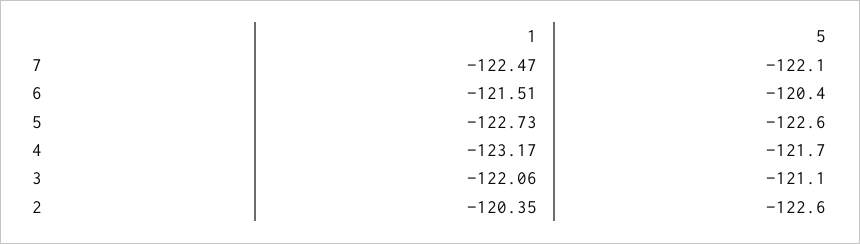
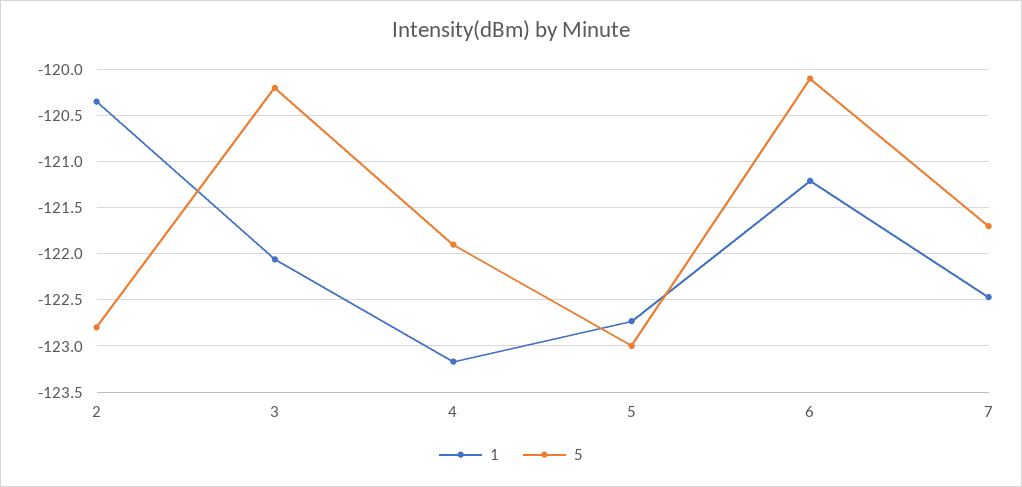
  {
    "1": {
      "7": -122.47,
-     "6": -121.51,
+     "6": -121.2,
      "5": -122.73,
      "4": -123.17,
      "3": -122.06,
      "2": -120.35
    },
    "5": {
-     "7": -122.1,
+     "7": -121.7,
-     "6": -120.4,
+     "6": -120.1,
-     "5": -122.6,
+     "5": -123,
-     "4": -121.7,
+     "4": -121.9,
-     "3": -121.1,
+     "3": -120.2,
-     "2": -122.6
+     "2": -122.8
    }
  }

